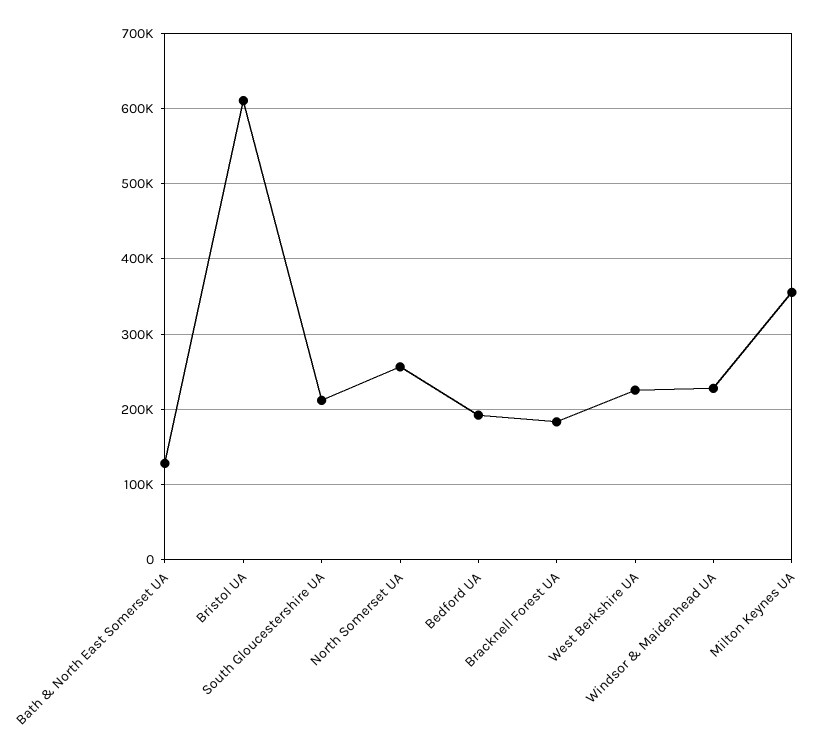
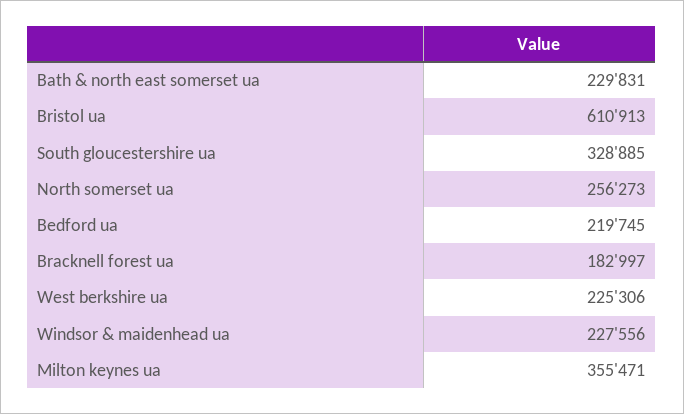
  {
-   "Bath & North East Somerset UA": 130000,
+   "Bath & North East Somerset UA": 229831,
    "Bristol UA": 610913,
-   "South Gloucestershire UA": 210000,
+   "South Gloucestershire UA": 328885,
    "North Somerset UA": 256273,
-   "Bedford UA": 190000,
+   "Bedford UA": 219745,
    "Bracknell Forest UA": 182997,
    "West Berkshire UA": 225306,
    "Windsor & Maidenhead UA": 227556,
    "Milton Keynes UA": 355471
  }

